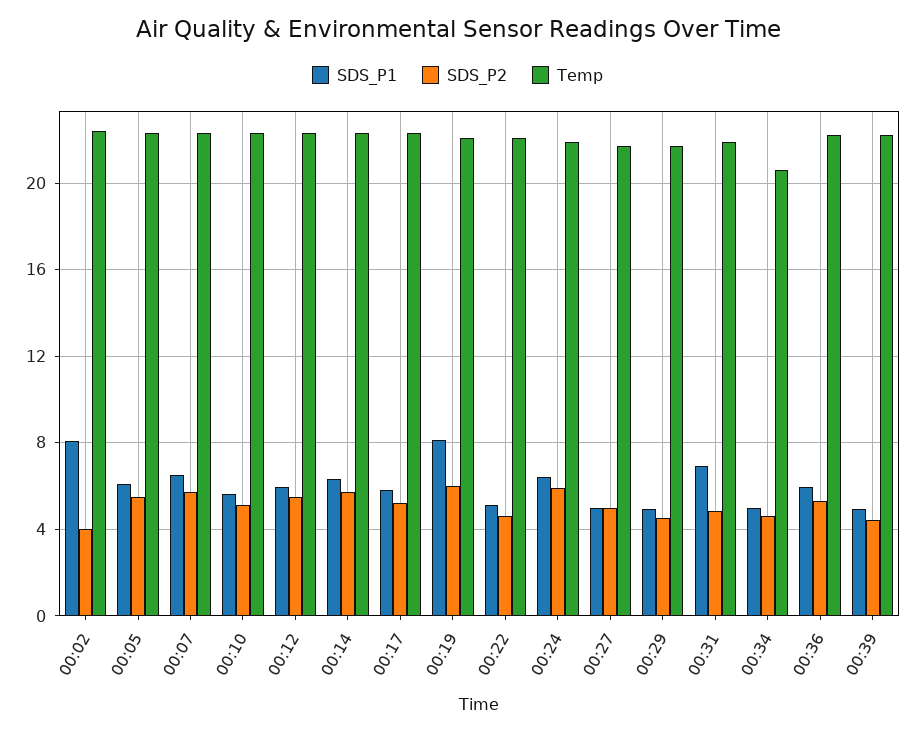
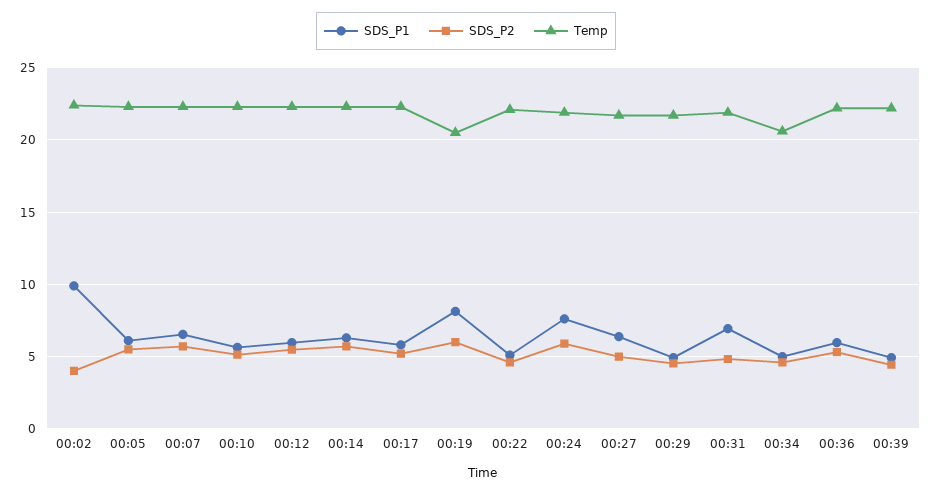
  {
    "SDS_P1": {
-     "00:02": 8,
+     "00:02": 10,
      "00:05": 6,
      "00:07": 6.5,
      "00:10": 5.5,
      "00:12": 6,
      "00:14": 6.5,
      "00:17": 6,
      "00:19": 8,
      "00:22": 5,
-     "00:24": 6.5,
+     "00:24": 7.5,
-     "00:27": 5,
+     "00:27": 6.5,
      "00:29": 5,
      "00:31": 7,
      "00:34": 5,
      "00:36": 6,
      "00:39": 5
    },
    "SDS_P2": {
      "00:02": 4,
      "00:05": 5.5,
      "00:07": 5.5,
      "00:10": 5,
      "00:12": 5.5,
      "00:14": 5.5,
      "00:17": 5,
      "00:19": 6,
      "00:22": 4.5,
      "00:24": 6,
      "00:27": 5,
      "00:29": 4.5,
      "00:31": 5,
      "00:34": 4.5,
      "00:36": 5.5,
      "00:39": 4.5
    },
    "Temp": {
      "00:02": 22.5,
      "00:05": 22.5,
      "00:07": 22.5,
      "00:10": 22.5,
      "00:12": 22.5,
      "00:14": 22.5,
      "00:17": 22.5,
-     "00:19": 22,
+     "00:19": 20.5,
      "00:22": 22,
      "00:24": 22,
      "00:27": 21.5,
      "00:29": 21.5,
      "00:31": 22,
      "00:34": 20.5,
      "00:36": 22,
      "00:39": 22
    }
  }

